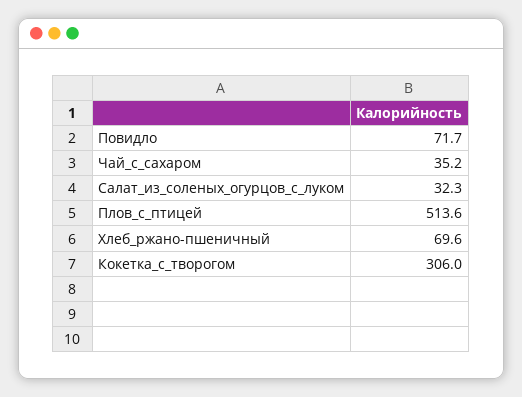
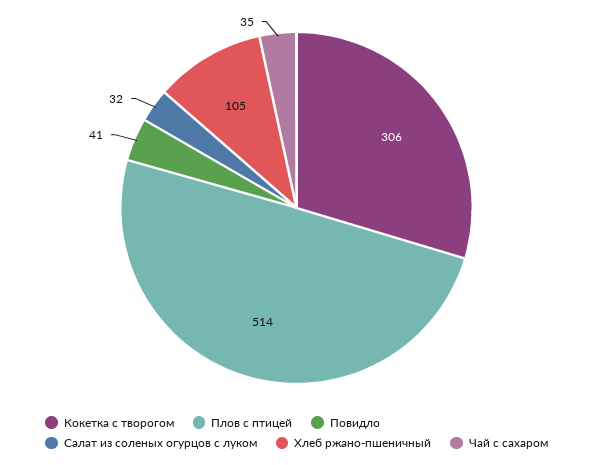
  {
-   "Повидло": 71.7,
+   "Повидло": 41,
    "Чай_с_сахаром": 35.2,
    "Салат_из_соленых_огурцов_с_луком": 32.3,
    "Плов_с_птицей": 513.6,
-   "Хлеб_ржано-пшеничный": 69.6,
+   "Хлеб_ржано-пшеничный": 105,
    "Кокетка_с_творогом": 306
  }

